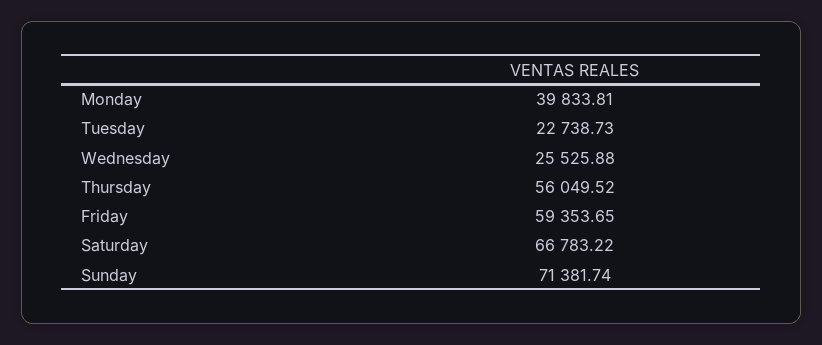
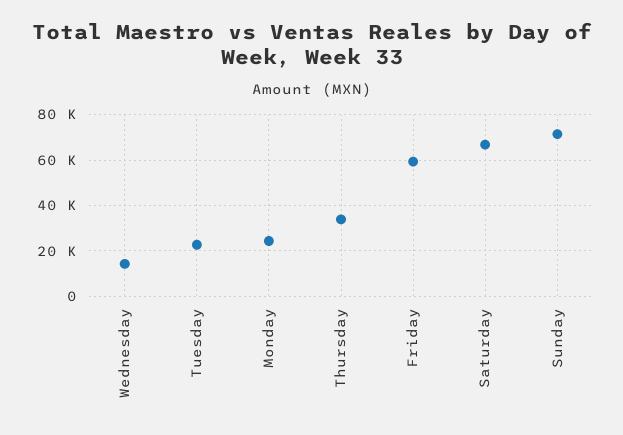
  {
-   "Monday": 39833.81,
+   "Monday": 25000,
    "Tuesday": 22738.73,
-   "Wednesday": 25525.88,
+   "Wednesday": 15000,
-   "Thursday": 56049.52,
+   "Thursday": 35000,
    "Friday": 59353.65,
    "Saturday": 66783.22,
    "Sunday": 71381.74
  }

